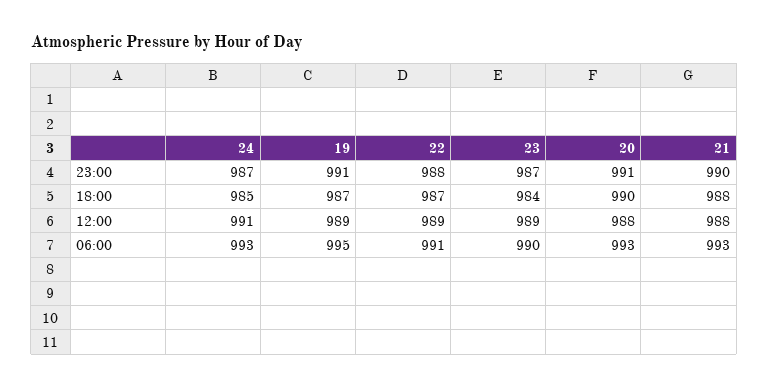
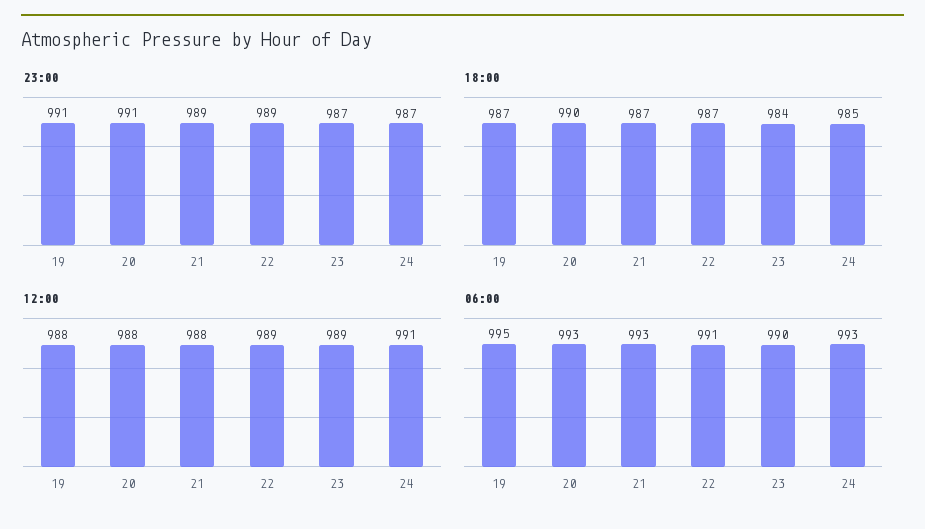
  {
    "23:00": {
      "24": 987,
      "19": 991,
-     "22": 988,
+     "22": 989,
      "23": 987,
      "20": 991,
-     "21": 990
+     "21": 989
    },
    "18:00": {
      "24": 985,
      "19": 987,
      "22": 987,
      "23": 984,
      "20": 990,
-     "21": 988
+     "21": 987
    },
    "12:00": {
      "24": 991,
-     "19": 989,
+     "19": 988,
      "22": 989,
      "23": 989,
      "20": 988,
      "21": 988
    },
    "06:00": {
      "24": 993,
      "19": 995,
      "22": 991,
      "23": 990,
      "20": 993,
      "21": 993
    }
  }

